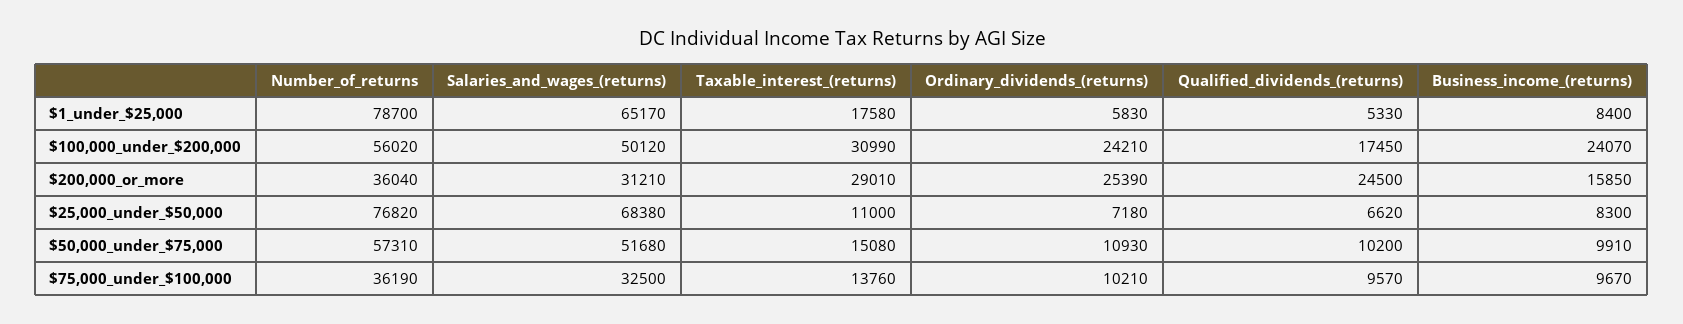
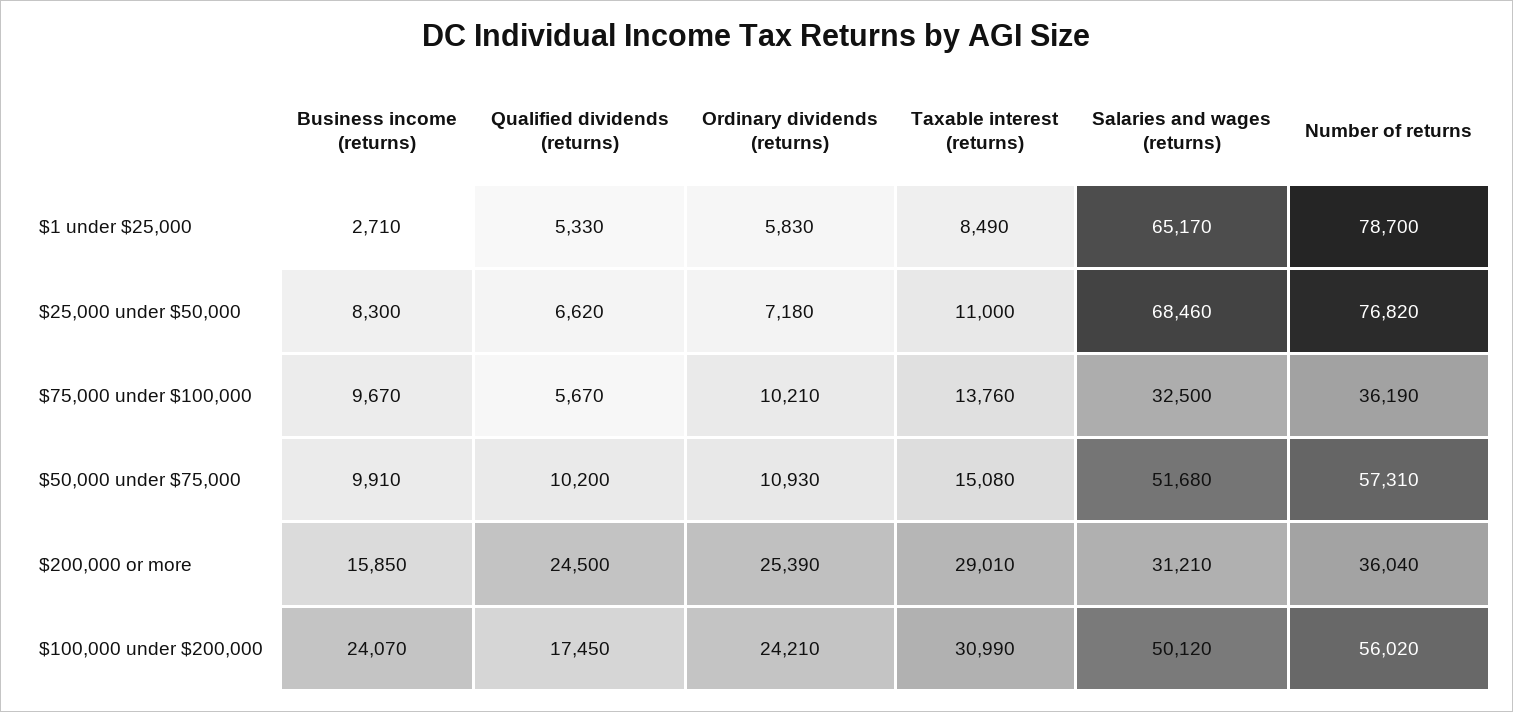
  {
    "Number_of_returns": {
      "$1_under_$25,000": 78700,
      "$100,000_under_$200,000": 56020,
      "$200,000_or_more": 36040,
      "$25,000_under_$50,000": 76820,
      "$50,000_under_$75,000": 57310,
      "$75,000_under_$100,000": 36190
    },
    "Salaries_and_wages_(returns)": {
      "$1_under_$25,000": 65170,
      "$100,000_under_$200,000": 50120,
      "$200,000_or_more": 31210,
-     "$25,000_under_$50,000": 68380,
+     "$25,000_under_$50,000": 68460,
      "$50,000_under_$75,000": 51680,
      "$75,000_under_$100,000": 32500
    },
    "Taxable_interest_(returns)": {
-     "$1_under_$25,000": 17580,
+     "$1_under_$25,000": 8490,
      "$100,000_under_$200,000": 30990,
      "$200,000_or_more": 29010,
      "$25,000_under_$50,000": 11000,
      "$50,000_under_$75,000": 15080,
      "$75,000_under_$100,000": 13760
    },
    "Ordinary_dividends_(returns)": {
      "$1_under_$25,000": 5830,
      "$100,000_under_$200,000": 24210,
      "$200,000_or_more": 25390,
      "$25,000_under_$50,000": 7180,
      "$50,000_under_$75,000": 10930,
      "$75,000_under_$100,000": 10210
    },
    "Qualified_dividends_(returns)": {
      "$1_under_$25,000": 5330,
      "$100,000_under_$200,000": 17450,
      "$200,000_or_more": 24500,
      "$25,000_under_$50,000": 6620,
      "$50,000_under_$75,000": 10200,
-     "$75,000_under_$100,000": 9570
+     "$75,000_under_$100,000": 5670
    },
    "Business_income_(returns)": {
-     "$1_under_$25,000": 8400,
+     "$1_under_$25,000": 2710,
      "$100,000_under_$200,000": 24070,
      "$200,000_or_more": 15850,
      "$25,000_under_$50,000": 8300,
      "$50,000_under_$75,000": 9910,
      "$75,000_under_$100,000": 9670
    }
  }

